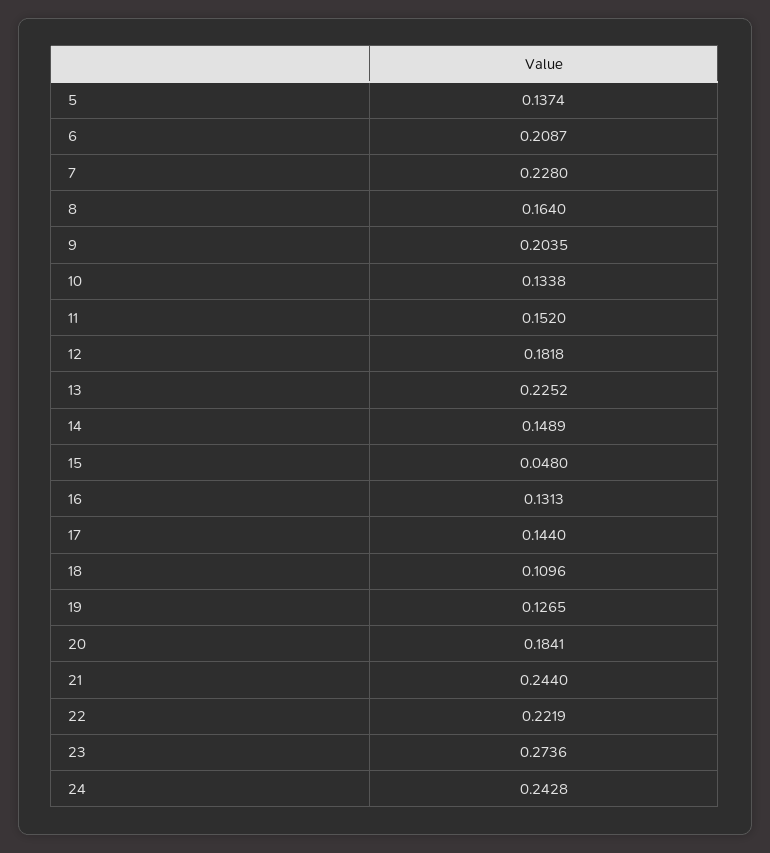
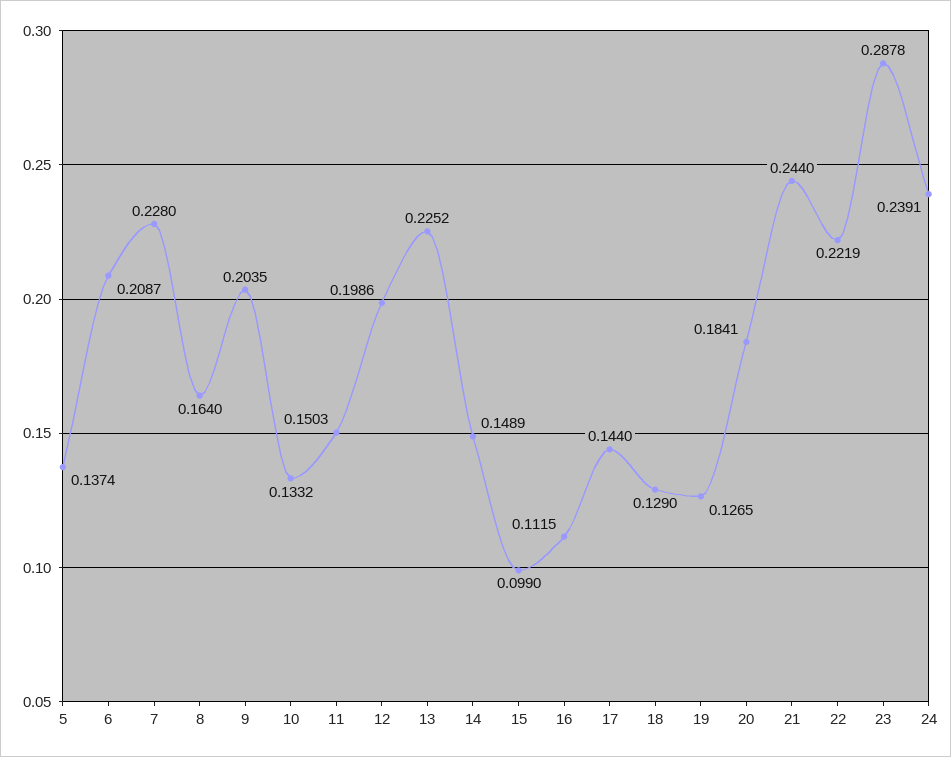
  {
    "5": 0.1374,
    "6": 0.2087,
    "7": 0.228,
    "8": 0.164,
    "9": 0.2035,
-   "10": 0.1338,
+   "10": 0.1332,
-   "11": 0.152,
+   "11": 0.1503,
-   "12": 0.1818,
+   "12": 0.1986,
    "13": 0.2252,
    "14": 0.1489,
-   "15": 0.048,
+   "15": 0.099,
-   "16": 0.1313,
+   "16": 0.1115,
    "17": 0.144,
-   "18": 0.1096,
+   "18": 0.129,
    "19": 0.1265,
    "20": 0.1841,
    "21": 0.244,
    "22": 0.2219,
-   "23": 0.2736,
+   "23": 0.2878,
-   "24": 0.2428
+   "24": 0.2391
  }

